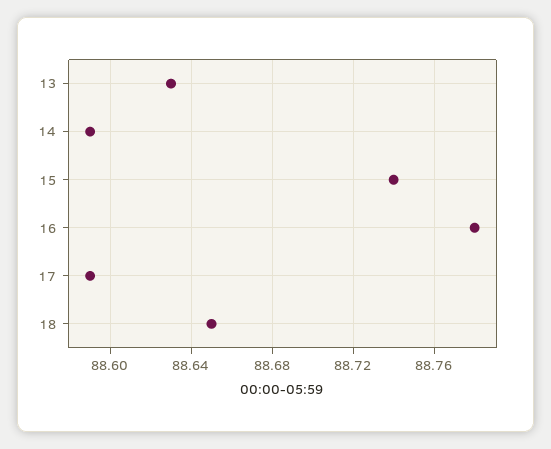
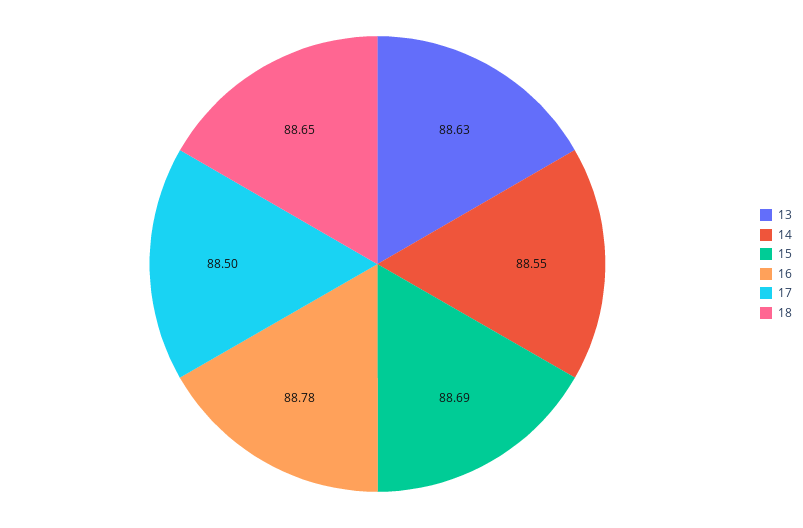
  {
    "13": 88.63,
-   "14": 88.59,
+   "14": 88.55,
-   "15": 88.74,
+   "15": 88.69,
    "16": 88.78,
-   "17": 88.59,
+   "17": 88.5,
    "18": 88.65
  }

